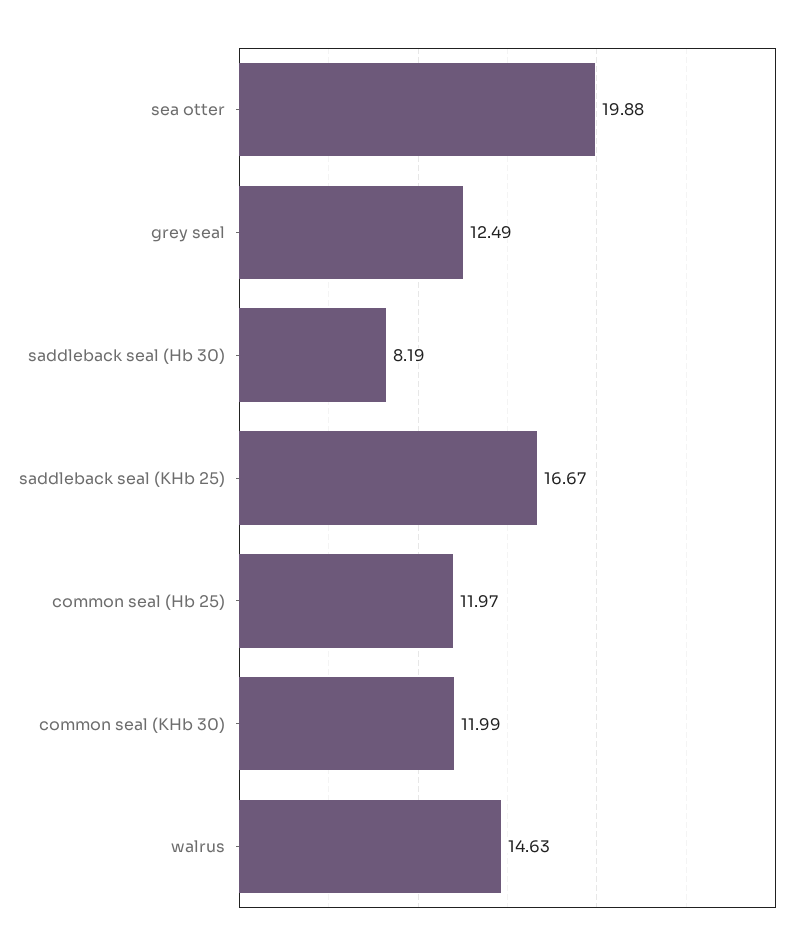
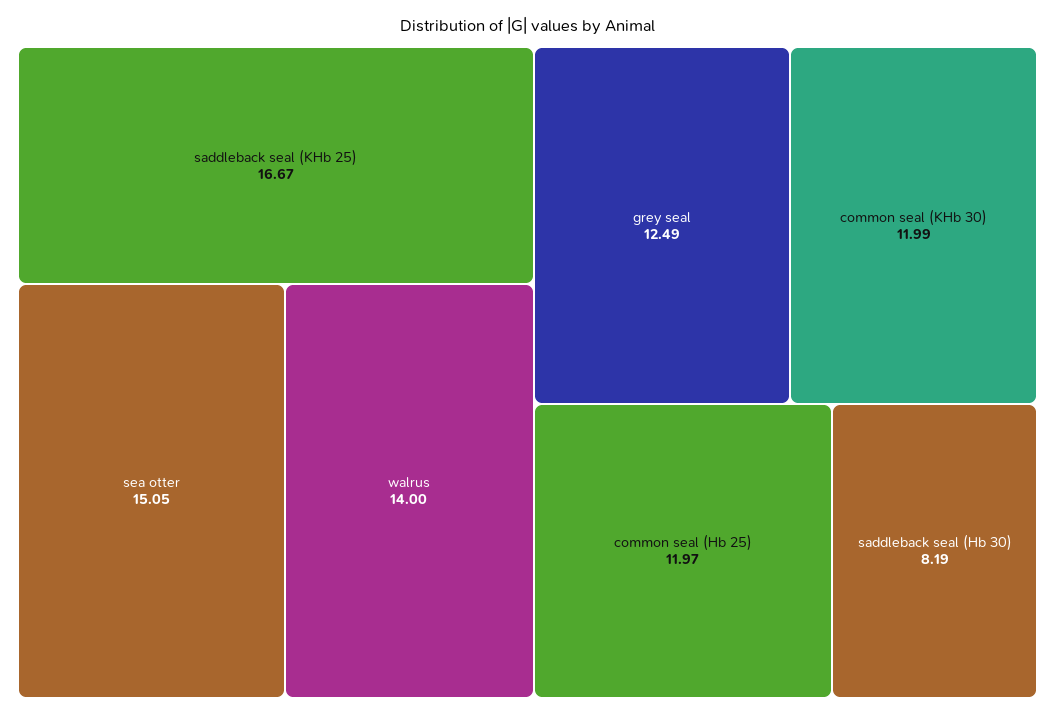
  {
-   "sea otter": 19.88,
+   "sea otter": 15.05,
    "grey seal": 12.49,
    "saddleback seal (Hb 30)": 8.19,
    "saddleback seal (KHb 25)": 16.67,
    "common seal (Hb 25)": 11.97,
    "common seal (KHb 30)": 11.99,
-   "walrus": 14.63
+   "walrus": 14
  }

